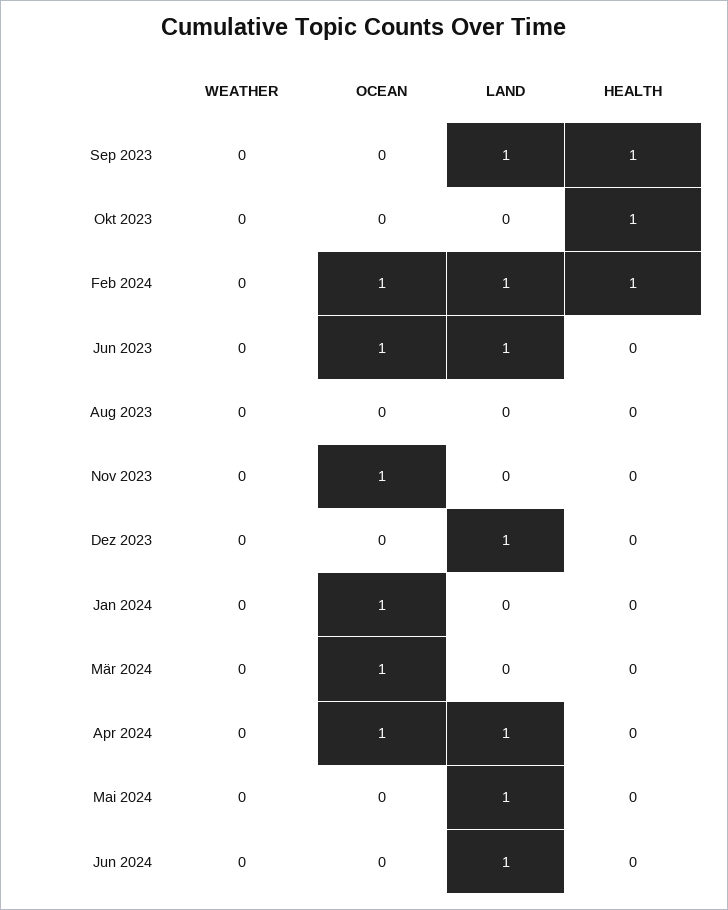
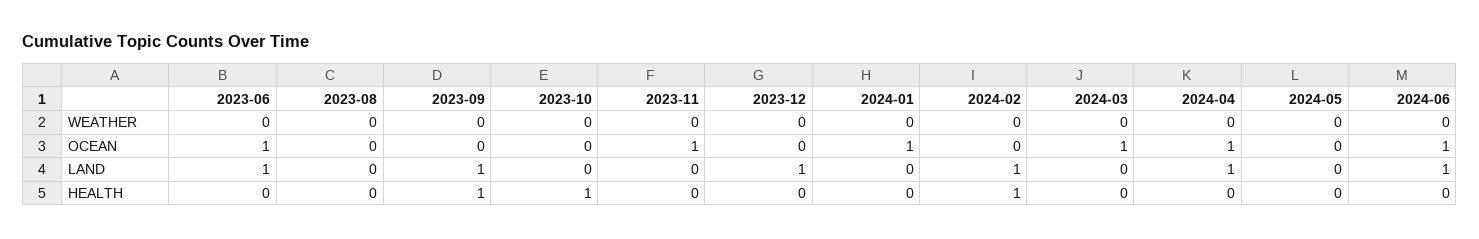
  {
    "WEATHER": {
      "Sep 2023": 0,
      "Okt 2023": 0,
      "Feb 2024": 0,
      "Jun 2023": 0,
      "Aug 2023": 0,
      "Nov 2023": 0,
      "Dez 2023": 0,
      "Jan 2024": 0,
      "Mär 2024": 0,
      "Apr 2024": 0,
      "Mai 2024": 0,
      "Jun 2024": 0
    },
    "OCEAN": {
      "Sep 2023": 0,
      "Okt 2023": 0,
-     "Feb 2024": 1,
+     "Feb 2024": 0,
      "Jun 2023": 1,
      "Aug 2023": 0,
      "Nov 2023": 1,
      "Dez 2023": 0,
      "Jan 2024": 1,
      "Mär 2024": 1,
      "Apr 2024": 1,
      "Mai 2024": 0,
-     "Jun 2024": 0
+     "Jun 2024": 1
    },
    "LAND": {
      "Sep 2023": 1,
      "Okt 2023": 0,
      "Feb 2024": 1,
      "Jun 2023": 1,
      "Aug 2023": 0,
      "Nov 2023": 0,
      "Dez 2023": 1,
      "Jan 2024": 0,
      "Mär 2024": 0,
      "Apr 2024": 1,
-     "Mai 2024": 1,
+     "Mai 2024": 0,
      "Jun 2024": 1
    },
    "HEALTH": {
      "Sep 2023": 1,
      "Okt 2023": 1,
      "Feb 2024": 1,
      "Jun 2023": 0,
      "Aug 2023": 0,
      "Nov 2023": 0,
      "Dez 2023": 0,
      "Jan 2024": 0,
      "Mär 2024": 0,
      "Apr 2024": 0,
      "Mai 2024": 0,
      "Jun 2024": 0
    }
  }

